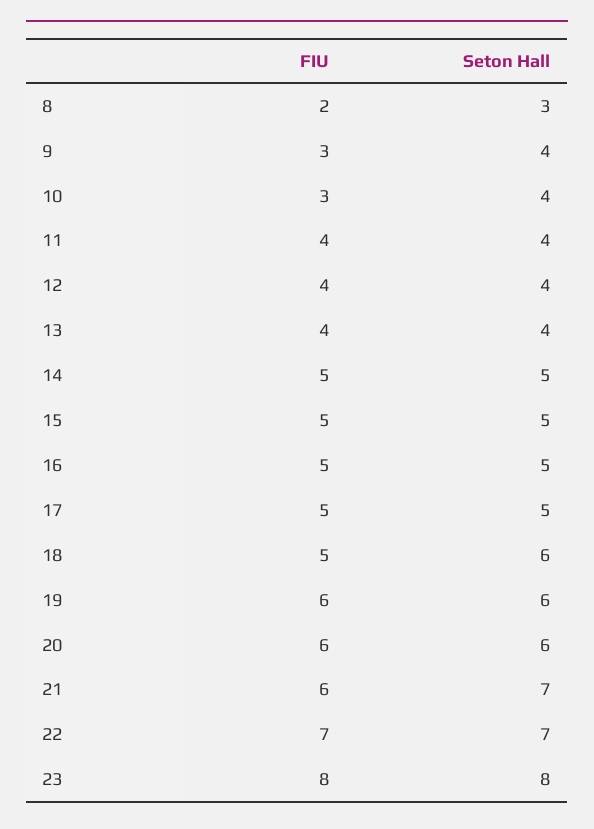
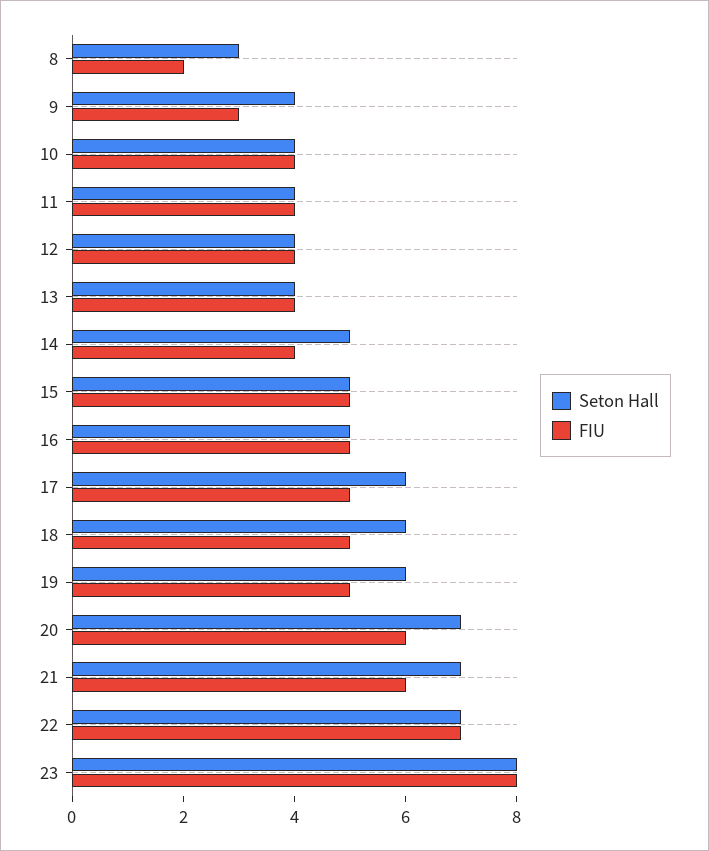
  {
    "FIU": {
      "8": 2,
      "9": 3,
-     "10": 3,
+     "10": 4,
      "11": 4,
      "12": 4,
      "13": 4,
-     "14": 5,
+     "14": 4,
      "15": 5,
      "16": 5,
      "17": 5,
      "18": 5,
-     "19": 6,
+     "19": 5,
      "20": 6,
      "21": 6,
      "22": 7,
      "23": 8
    },
    "Seton Hall": {
      "8": 3,
      "9": 4,
      "10": 4,
      "11": 4,
      "12": 4,
      "13": 4,
      "14": 5,
      "15": 5,
      "16": 5,
-     "17": 5,
+     "17": 6,
      "18": 6,
      "19": 6,
-     "20": 6,
+     "20": 7,
      "21": 7,
      "22": 7,
      "23": 8
    }
  }

